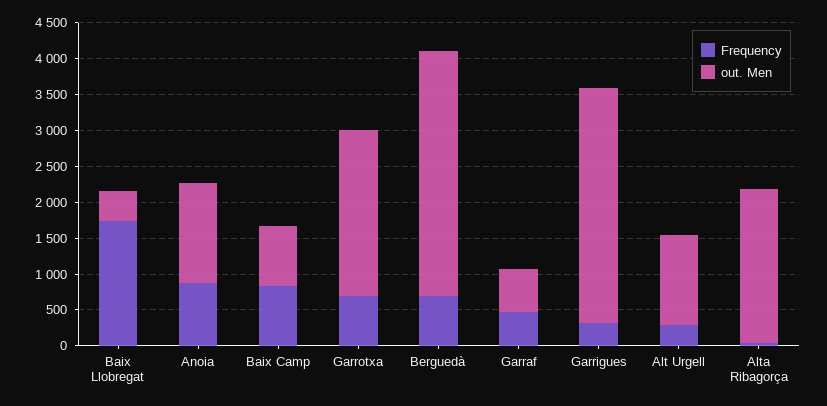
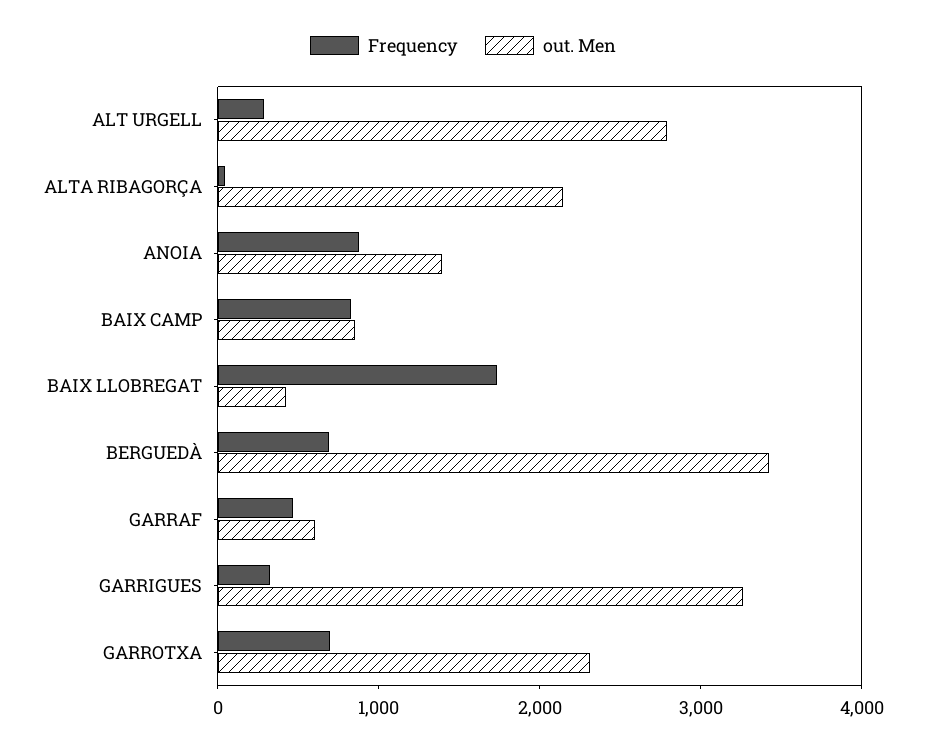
  {
    "Frequency": {
      "Baix Llobregat": 1800,
      "Anoia": 800,
      "Baix Camp": 800,
      "Garrotxa": 600,
      "Berguedà": 600,
      "Garraf": 400,
      "Garrigues": 400,
      "Alt Urgell": 200,
      "Alta Ribagorça": 0
    },
    "out. Men": {
      "Baix Llobregat": 400,
      "Anoia": 1400,
      "Baix Camp": 800,
      "Garrotxa": 2400,
      "Berguedà": 3400,
      "Garraf": 600,
      "Garrigues": 3200,
-     "Alt Urgell": 1250,
+     "Alt Urgell": 2800,
      "Alta Ribagorça": 2200
    }
  }

